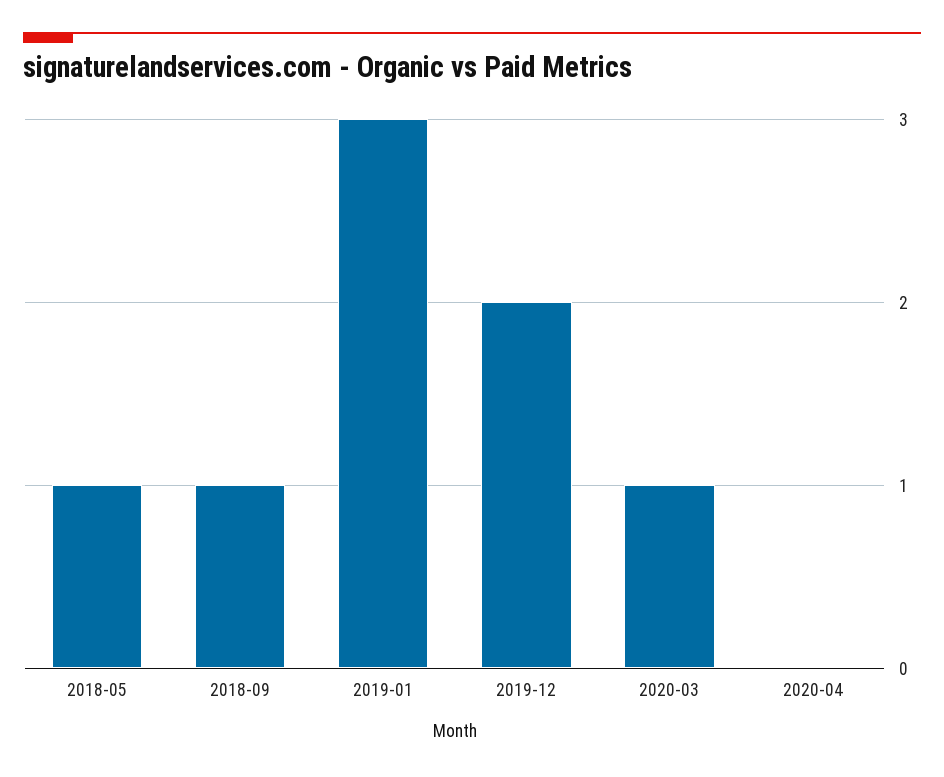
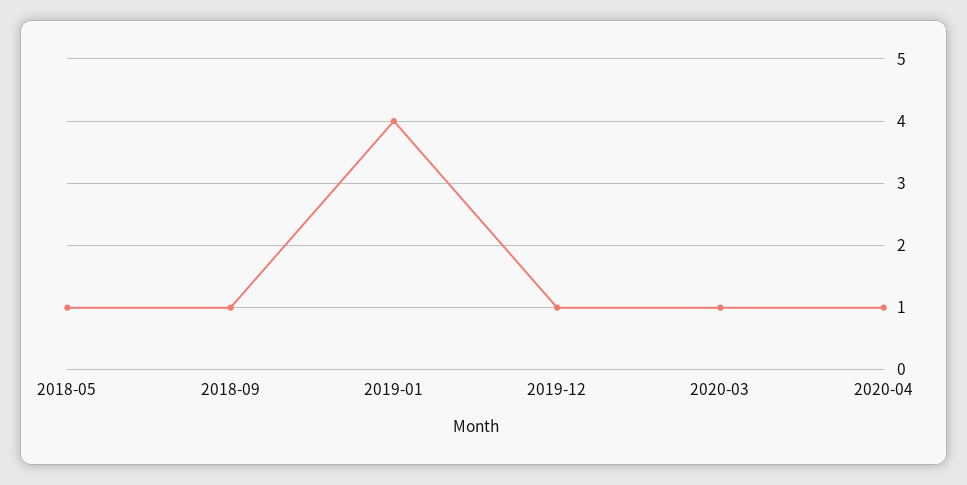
  {
    "2018-05": 1,
    "2018-09": 1,
-   "2019-01": 3,
+   "2019-01": 4,
-   "2019-12": 2,
+   "2019-12": 1,
    "2020-03": 1,
-   "2020-04": 0
+   "2020-04": 1
  }

